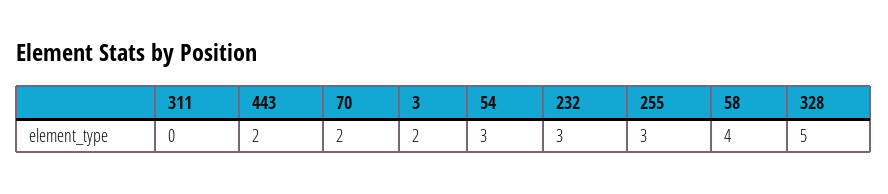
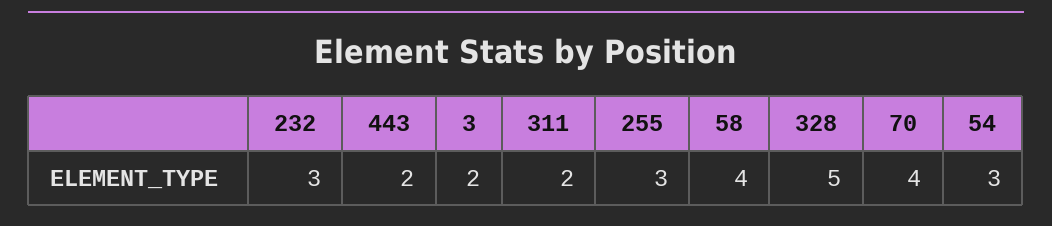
  {
-   "311": 0,
+   "311": 2,
    "443": 2,
-   "70": 2,
+   "70": 4,
    "3": 2,
    "54": 3,
    "232": 3,
    "255": 3,
    "58": 4,
    "328": 5
  }

